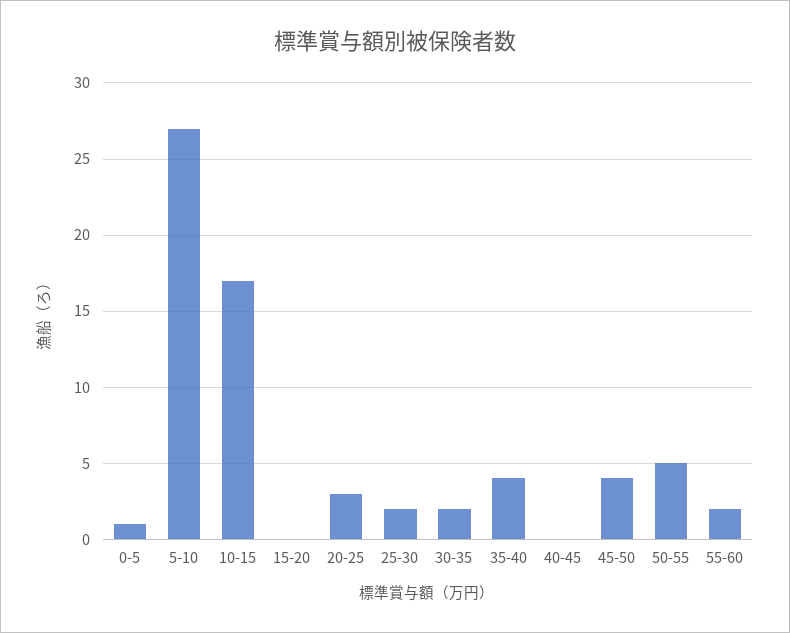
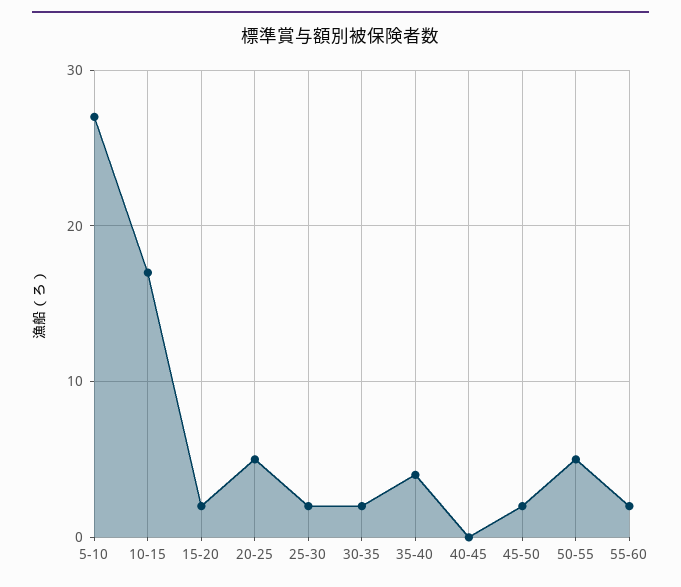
  {
-   "0-5": 1,
    "5-10": 27,
    "10-15": 17,
-   "15-20": 0,
+   "15-20": 2,
-   "20-25": 3,
+   "20-25": 5,
    "25-30": 2,
    "30-35": 2,
    "35-40": 4,
    "40-45": 0,
-   "45-50": 4,
+   "45-50": 2,
    "50-55": 5,
    "55-60": 2
  }

